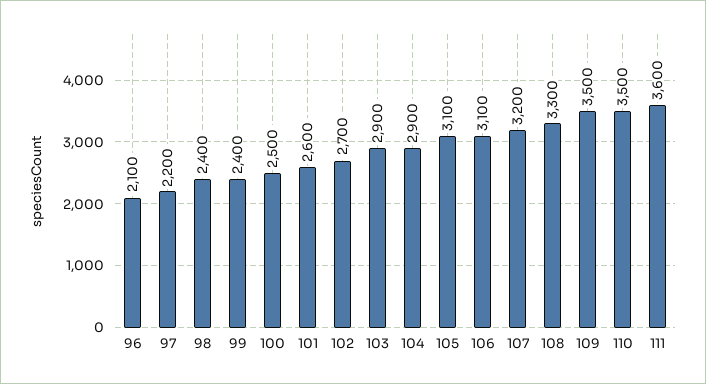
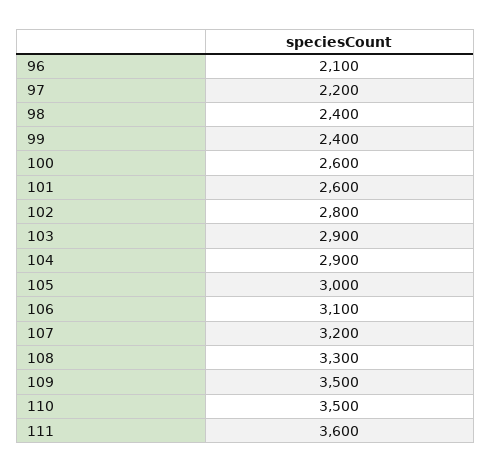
  {
    "96": 2100,
    "97": 2200,
    "98": 2400,
    "99": 2400,
-   "100": 2500,
+   "100": 2600,
    "101": 2600,
-   "102": 2700,
+   "102": 2800,
    "103": 2900,
    "104": 2900,
-   "105": 3100,
+   "105": 3000,
    "106": 3100,
    "107": 3200,
    "108": 3300,
    "109": 3500,
    "110": 3500,
    "111": 3600
  }

